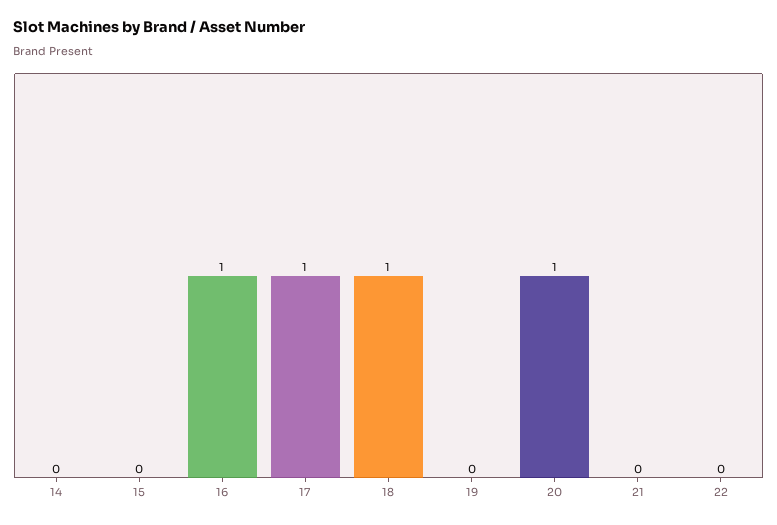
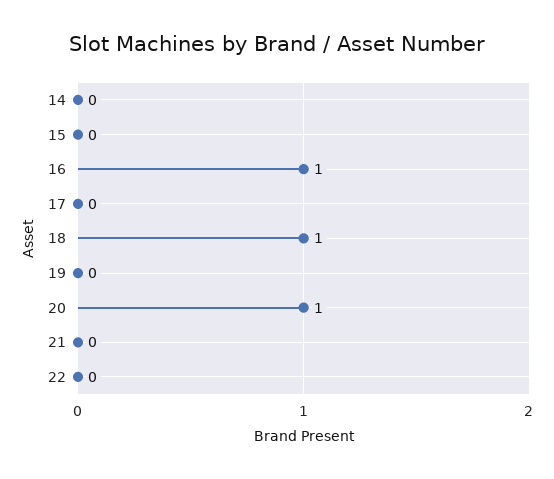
  {
    "14": 0,
    "15": 0,
    "16": 1,
-   "17": 1,
+   "17": 0,
    "18": 1,
    "19": 0,
    "20": 1,
    "21": 0,
    "22": 0
  }

